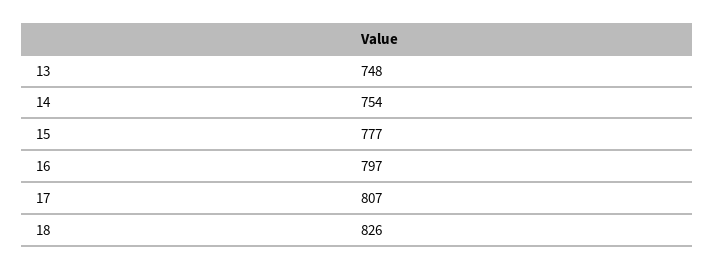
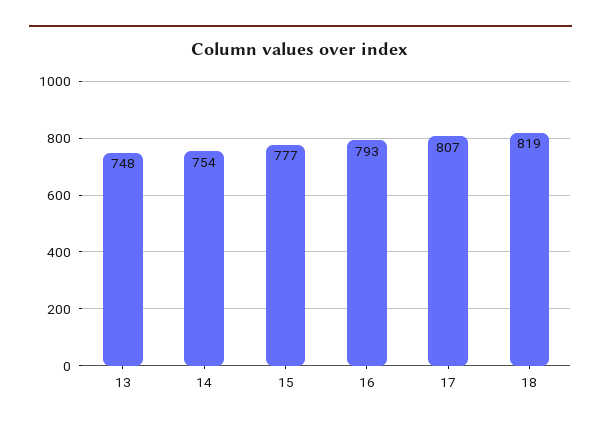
  {
    "13": 748,
    "14": 754,
    "15": 777,
-   "16": 797,
+   "16": 793,
    "17": 807,
-   "18": 826
+   "18": 819
  }

